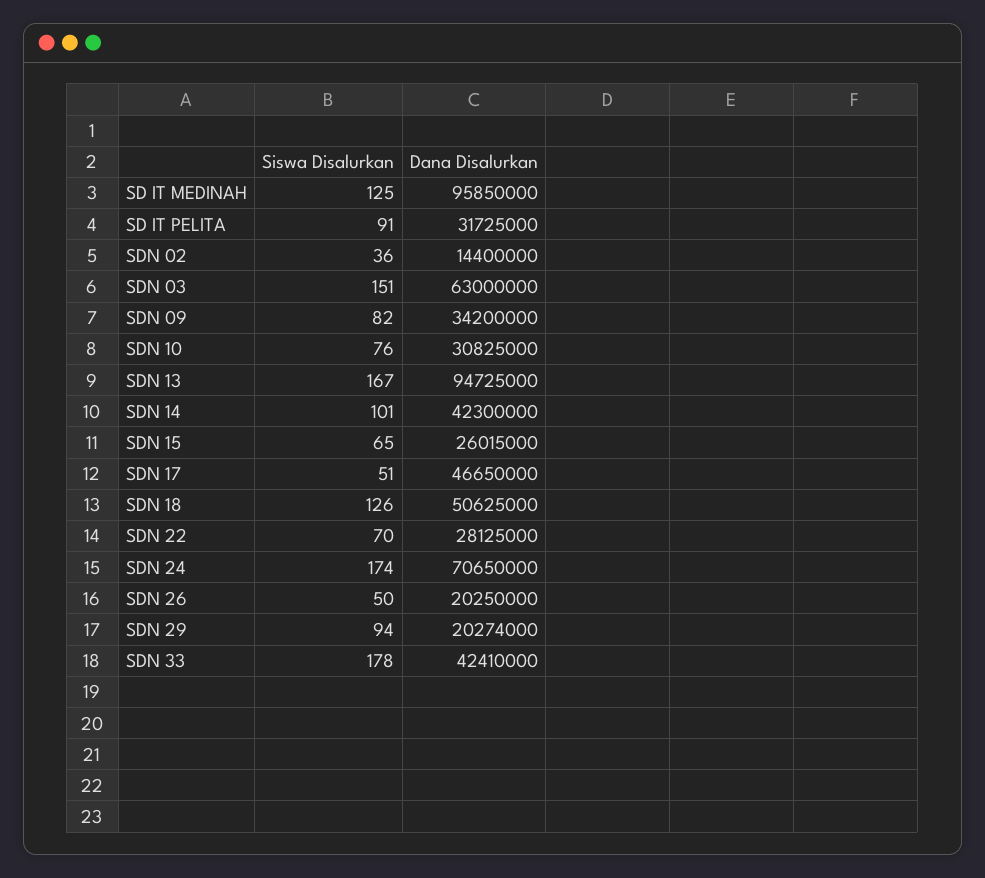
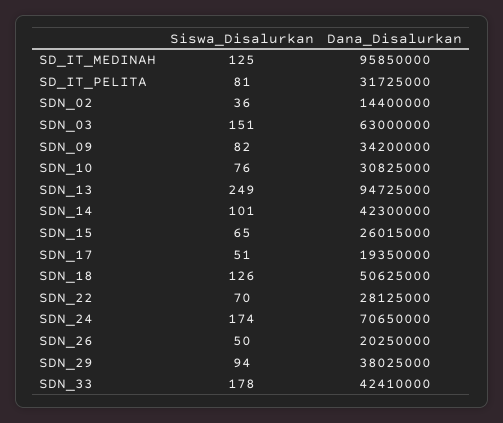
  {
    "Siswa Disalurkan": {
      "SD IT MEDINAH": 125,
-     "SD IT PELITA": 91,
+     "SD IT PELITA": 81,
      "SDN 02": 36,
      "SDN 03": 151,
      "SDN 09": 82,
      "SDN 10": 76,
-     "SDN 13": 167,
+     "SDN 13": 249,
      "SDN 14": 101,
      "SDN 15": 65,
      "SDN 17": 51,
      "SDN 18": 126,
      "SDN 22": 70,
      "SDN 24": 174,
      "SDN 26": 50,
      "SDN 29": 94,
      "SDN 33": 178
    },
    "Dana Disalurkan": {
      "SD IT MEDINAH": 95850000,
      "SD IT PELITA": 31725000,
      "SDN 02": 14400000,
      "SDN 03": 63000000,
      "SDN 09": 34200000,
      "SDN 10": 30825000,
      "SDN 13": 94725000,
      "SDN 14": 42300000,
      "SDN 15": 26015000,
-     "SDN 17": 46650000,
+     "SDN 17": 19350000,
      "SDN 18": 50625000,
      "SDN 22": 28125000,
      "SDN 24": 70650000,
      "SDN 26": 20250000,
-     "SDN 29": 20274000,
+     "SDN 29": 38025000,
      "SDN 33": 42410000
    }
  }

